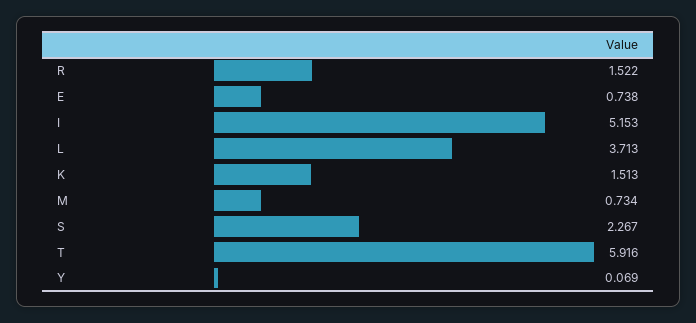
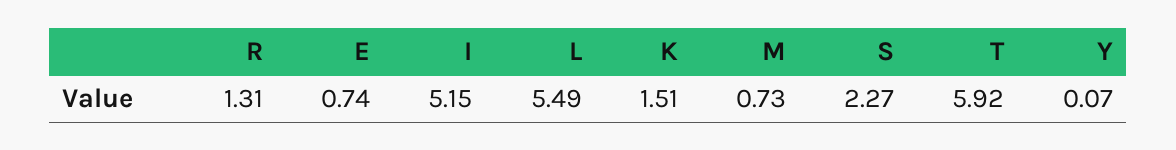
  {
-   "R": 1.522,
+   "R": 1.31,
    "E": 0.738,
    "I": 5.153,
-   "L": 3.713,
+   "L": 5.49,
    "K": 1.513,
    "M": 0.734,
    "S": 2.267,
    "T": 5.916,
    "Y": 0.069
  }

